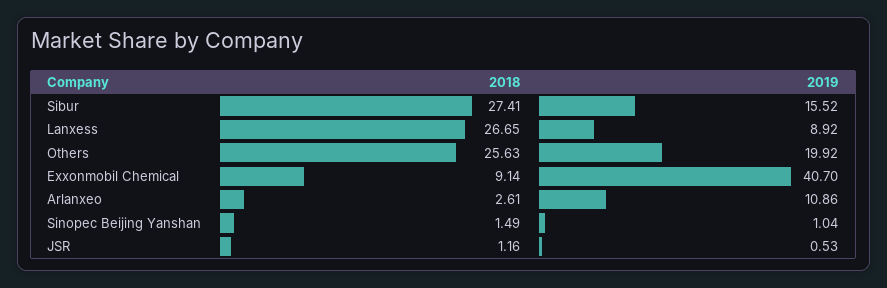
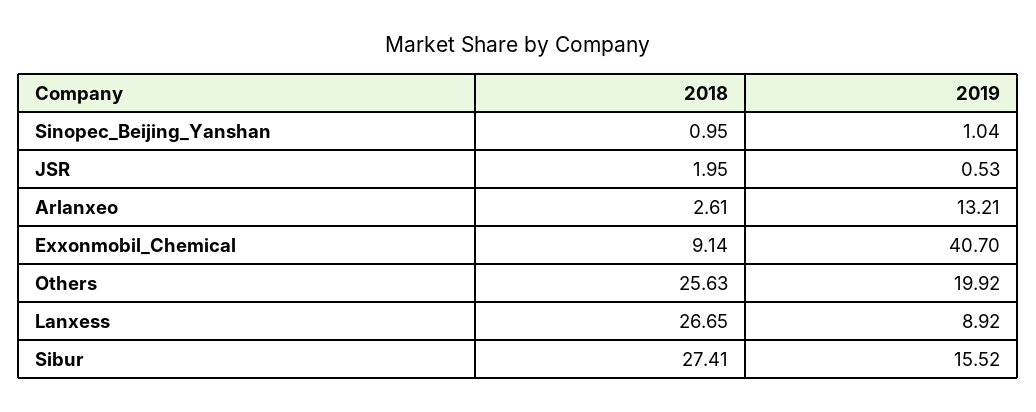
  {
    "2018": {
      "Sibur": 27.41,
      "Lanxess": 26.65,
      "Others": 25.63,
      "Exxonmobil Chemical": 9.14,
      "Arlanxeo": 2.61,
-     "Sinopec Beijing Yanshan": 1.49,
+     "Sinopec Beijing Yanshan": 0.95,
-     "JSR": 1.16
+     "JSR": 1.95
    },
    "2019": {
      "Sibur": 15.52,
      "Lanxess": 8.92,
      "Others": 19.92,
      "Exxonmobil Chemical": 40.7,
-     "Arlanxeo": 10.86,
+     "Arlanxeo": 13.21,
      "Sinopec Beijing Yanshan": 1.04,
      "JSR": 0.53
    }
  }

